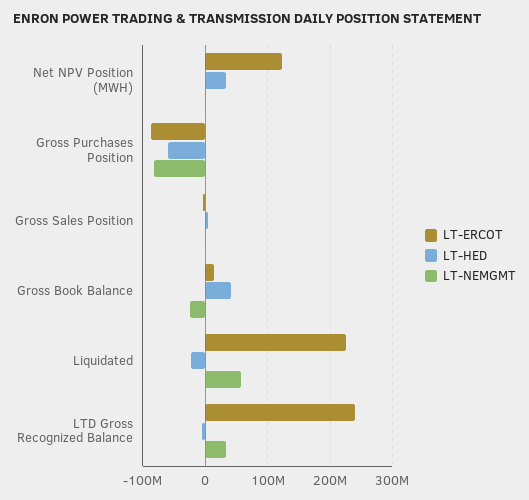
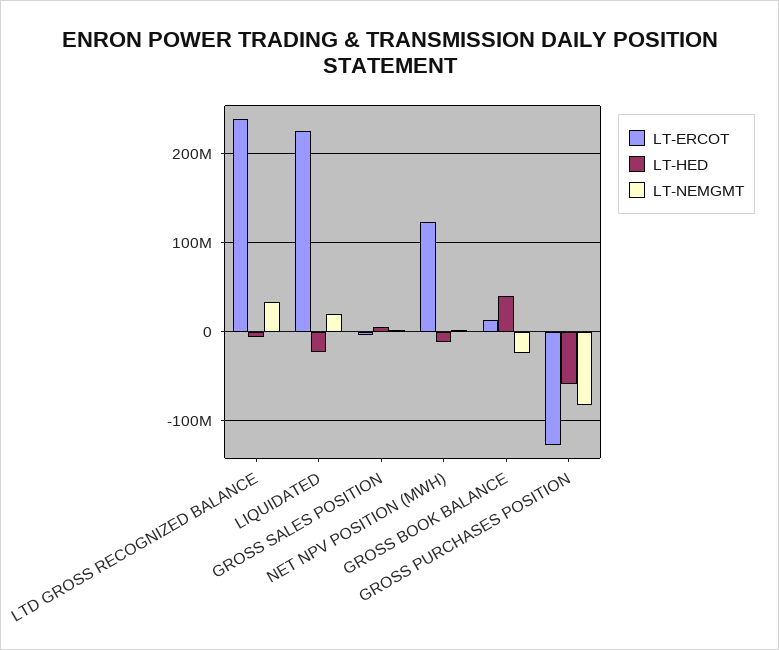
  {
    "LT-ERCOT": {
      "Net NPV Position (MWH)": 120000000,
-     "Gross Purchases Position": -90000000,
+     "Gross Purchases Position": -130000000,
      "Gross Sales Position": 0,
      "Gross Book Balance": 10000000,
      "Liquidated": 230000000,
      "LTD Gross Recognized Balance": 240000000
    },
    "LT-HED": {
-     "Net NPV Position (MWH)": 30000000,
+     "Net NPV Position (MWH)": -10000000,
      "Gross Purchases Position": -60000000,
      "Gross Sales Position": 10000000,
      "Gross Book Balance": 40000000,
      "Liquidated": -20000000,
      "LTD Gross Recognized Balance": -10000000
    },
    "LT-NEMGMT": {
      "Net NPV Position (MWH)": 0,
      "Gross Purchases Position": -80000000,
      "Gross Sales Position": 0,
      "Gross Book Balance": -20000000,
-     "Liquidated": 60000000,
+     "Liquidated": 20000000,
      "LTD Gross Recognized Balance": 30000000
    }
  }

